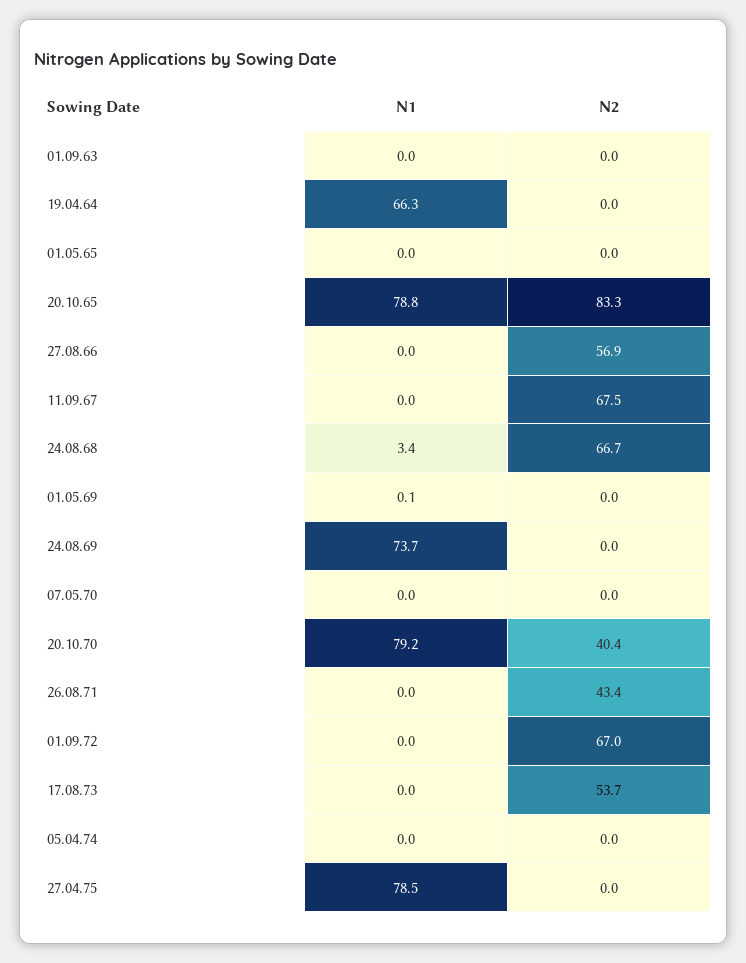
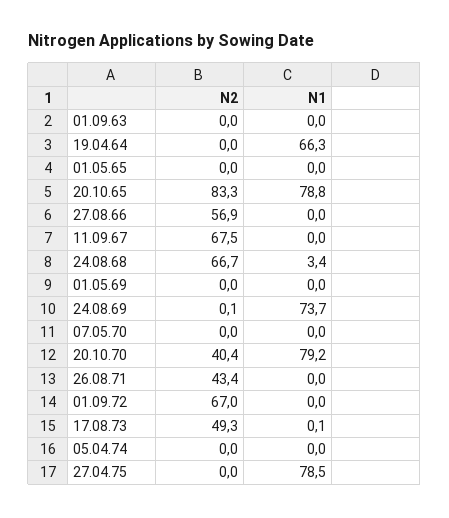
  {
    "N1": {
      "01.09.63": 0,
      "19.04.64": 66.3,
      "01.05.65": 0,
      "20.10.65": 78.8,
      "27.08.66": 0,
      "11.09.67": 0,
      "24.08.68": 3.4,
-     "01.05.69": 0.1,
+     "01.05.69": 0,
      "24.08.69": 73.7,
      "07.05.70": 0,
      "20.10.70": 79.2,
      "26.08.71": 0,
      "01.09.72": 0,
-     "17.08.73": 0,
+     "17.08.73": 0.1,
      "05.04.74": 0,
      "27.04.75": 78.5
    },
    "N2": {
      "01.09.63": 0,
      "19.04.64": 0,
      "01.05.65": 0,
      "20.10.65": 83.3,
      "27.08.66": 56.9,
      "11.09.67": 67.5,
      "24.08.68": 66.7,
      "01.05.69": 0,
-     "24.08.69": 0,
+     "24.08.69": 0.1,
      "07.05.70": 0,
      "20.10.70": 40.4,
      "26.08.71": 43.4,
      "01.09.72": 67,
-     "17.08.73": 53.7,
+     "17.08.73": 49.3,
      "05.04.74": 0,
      "27.04.75": 0
    }
  }

